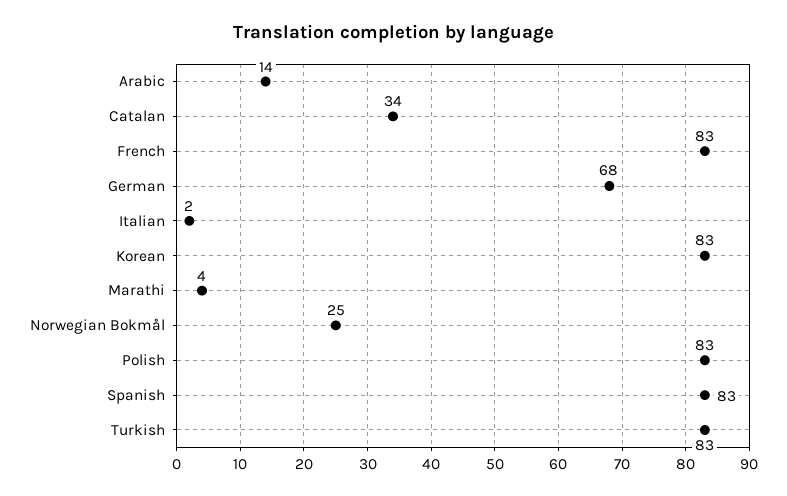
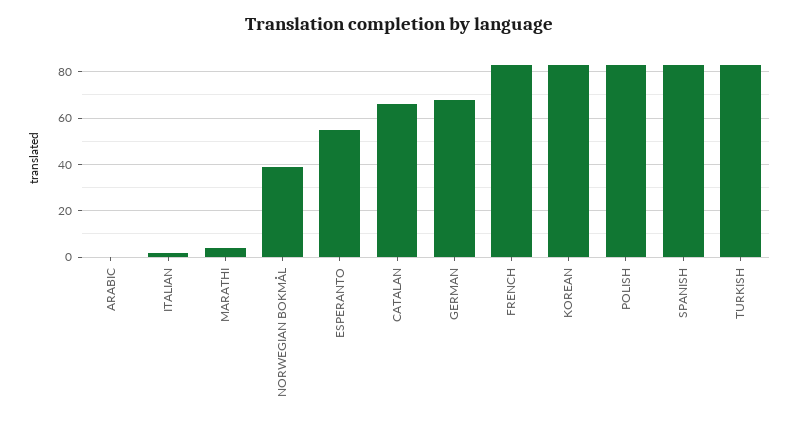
  {
-   "Arabic": 14,
+   "Arabic": 0,
-   "Catalan": 34,
+   "Catalan": 65,
    "French": 83,
    "German": 68,
    "Italian": 2,
    "Korean": 83,
    "Marathi": 4,
-   "Norwegian Bokmål": 25,
+   "Norwegian Bokmål": 40,
    "Polish": 83,
    "Spanish": 83,
-   "Turkish": 83
+   "Turkish": 83,
+   "ESPERANTO": 55
  }

